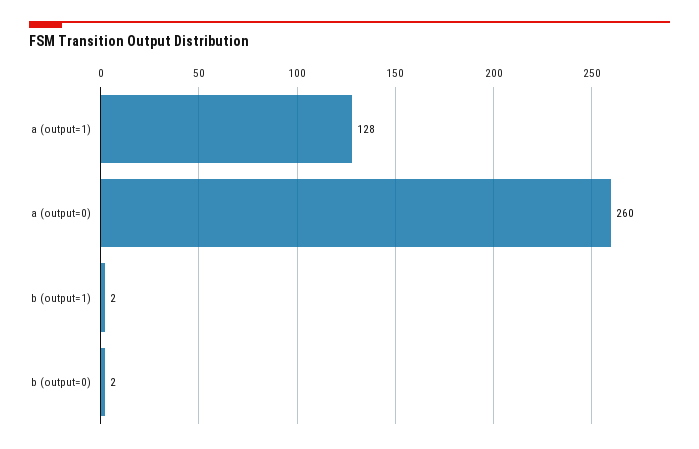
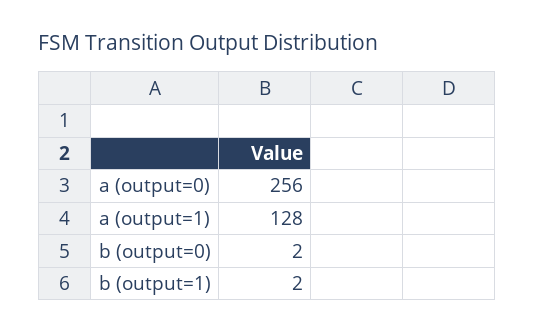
  {
    "a (output=1)": 128,
-   "a (output=0)": 260,
+   "a (output=0)": 256,
    "b (output=1)": 2,
    "b (output=0)": 2
  }

